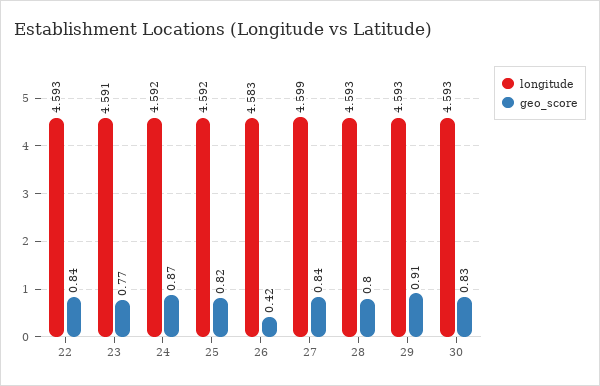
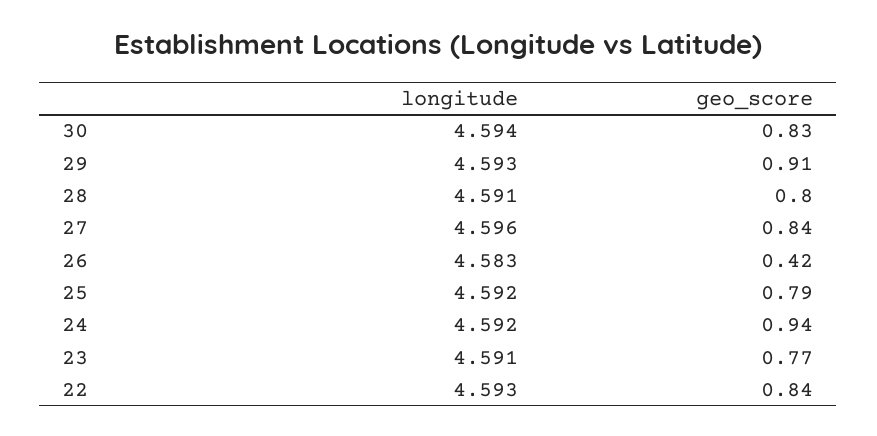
  {
    "longitude": {
      "22": 4.593,
      "23": 4.591,
      "24": 4.592,
      "25": 4.592,
      "26": 4.583,
-     "27": 4.599,
+     "27": 4.596,
-     "28": 4.593,
+     "28": 4.591,
      "29": 4.593,
-     "30": 4.593
+     "30": 4.594
    },
    "geo_score": {
      "22": 0.84,
      "23": 0.77,
-     "24": 0.87,
+     "24": 0.94,
-     "25": 0.82,
+     "25": 0.79,
      "26": 0.42,
      "27": 0.84,
      "28": 0.8,
      "29": 0.91,
      "30": 0.83
    }
  }

